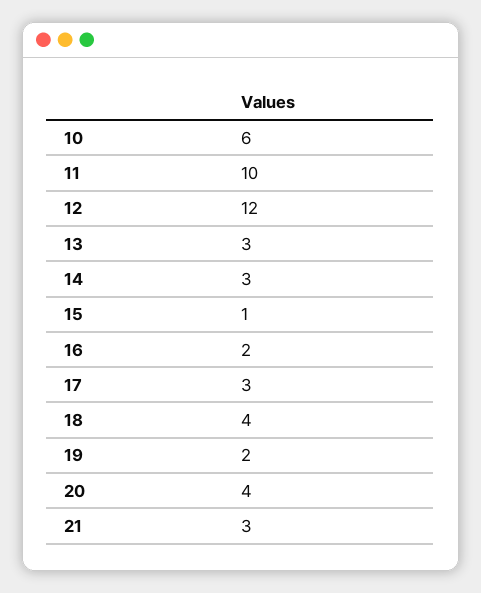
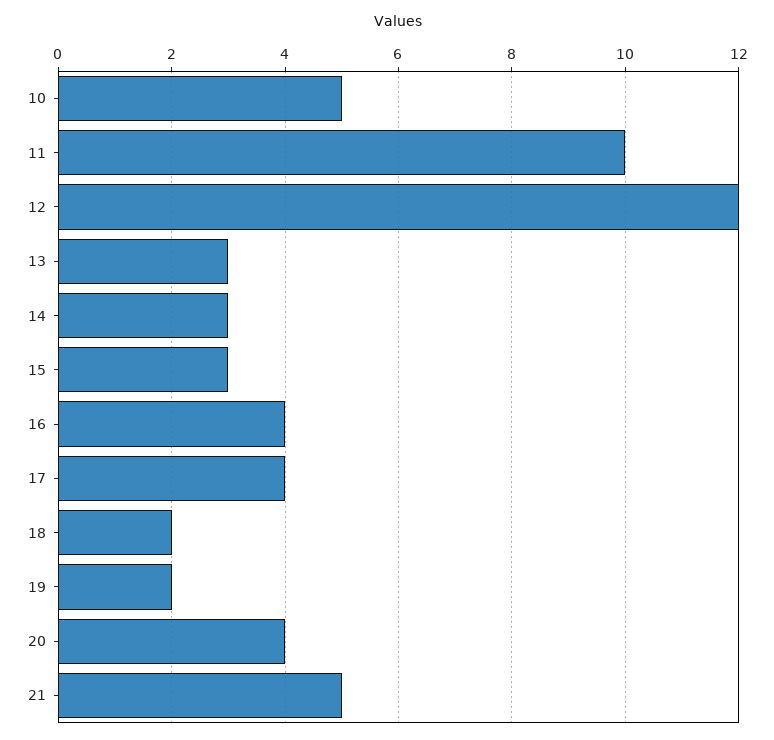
  {
-   "10": 6,
+   "10": 5,
    "11": 10,
    "12": 12,
    "13": 3,
    "14": 3,
-   "15": 1,
+   "15": 3,
-   "16": 2,
+   "16": 4,
-   "17": 3,
+   "17": 4,
-   "18": 4,
+   "18": 2,
    "19": 2,
    "20": 4,
-   "21": 3
+   "21": 5
  }

